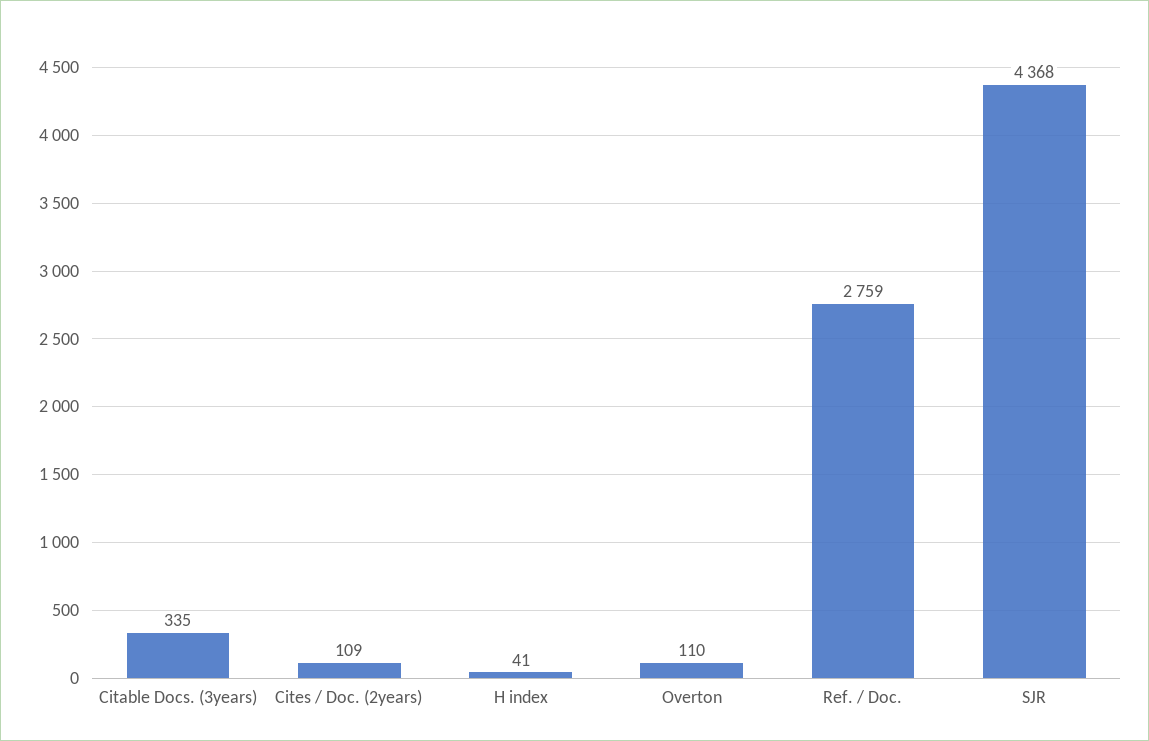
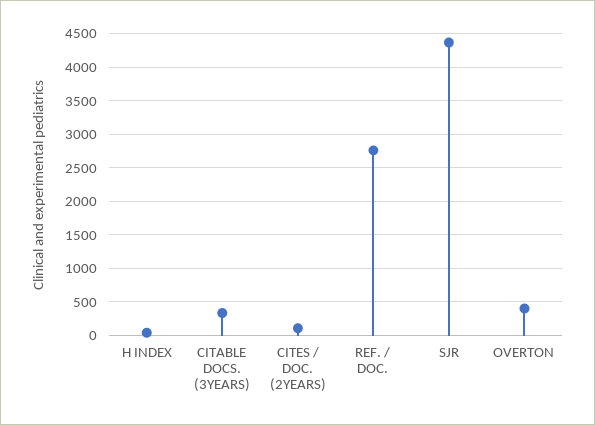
  {
    "Citable Docs. (3years)": 335,
    "Cites / Doc. (2years)": 109,
    "H index": 41,
-   "Overton": 110,
+   "Overton": 400,
    "Ref. / Doc.": 2759,
    "SJR": 4368
  }

